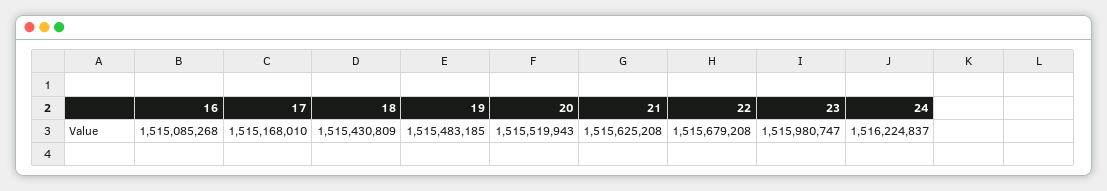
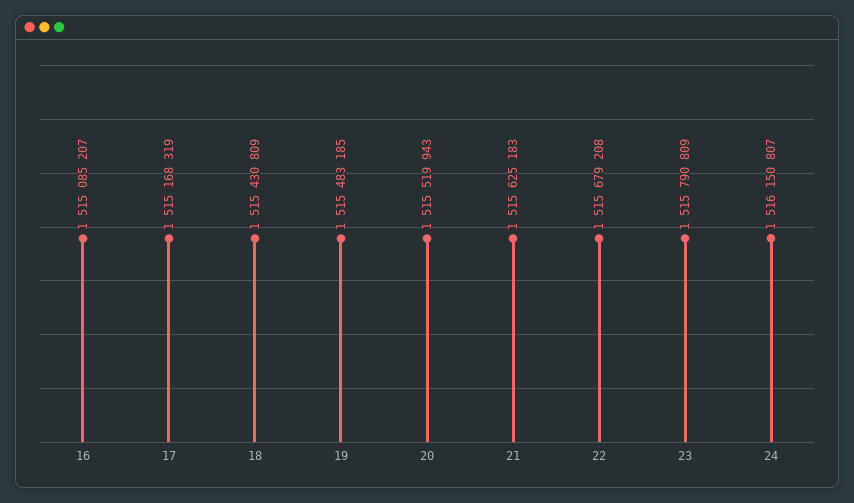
  {
-   "16": 1515085268,
+   "16": 1515085207,
-   "17": 1515168010,
+   "17": 1515168319,
    "18": 1515430809,
    "19": 1515483185,
    "20": 1515519943,
-   "21": 1515625208,
+   "21": 1515625183,
    "22": 1515679208,
-   "23": 1515980747,
+   "23": 1515790809,
-   "24": 1516224837
+   "24": 1516150807
  }

